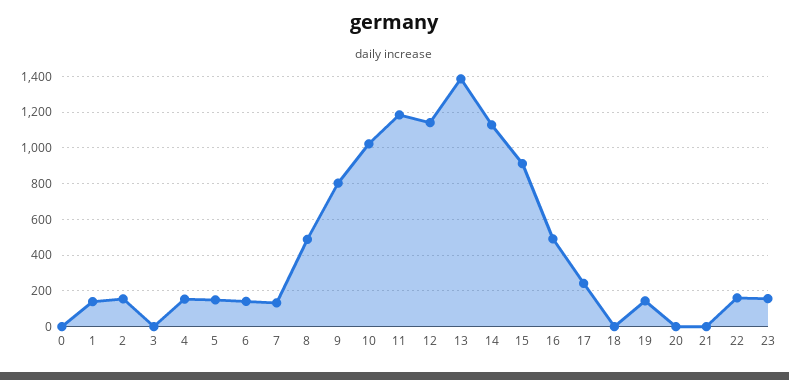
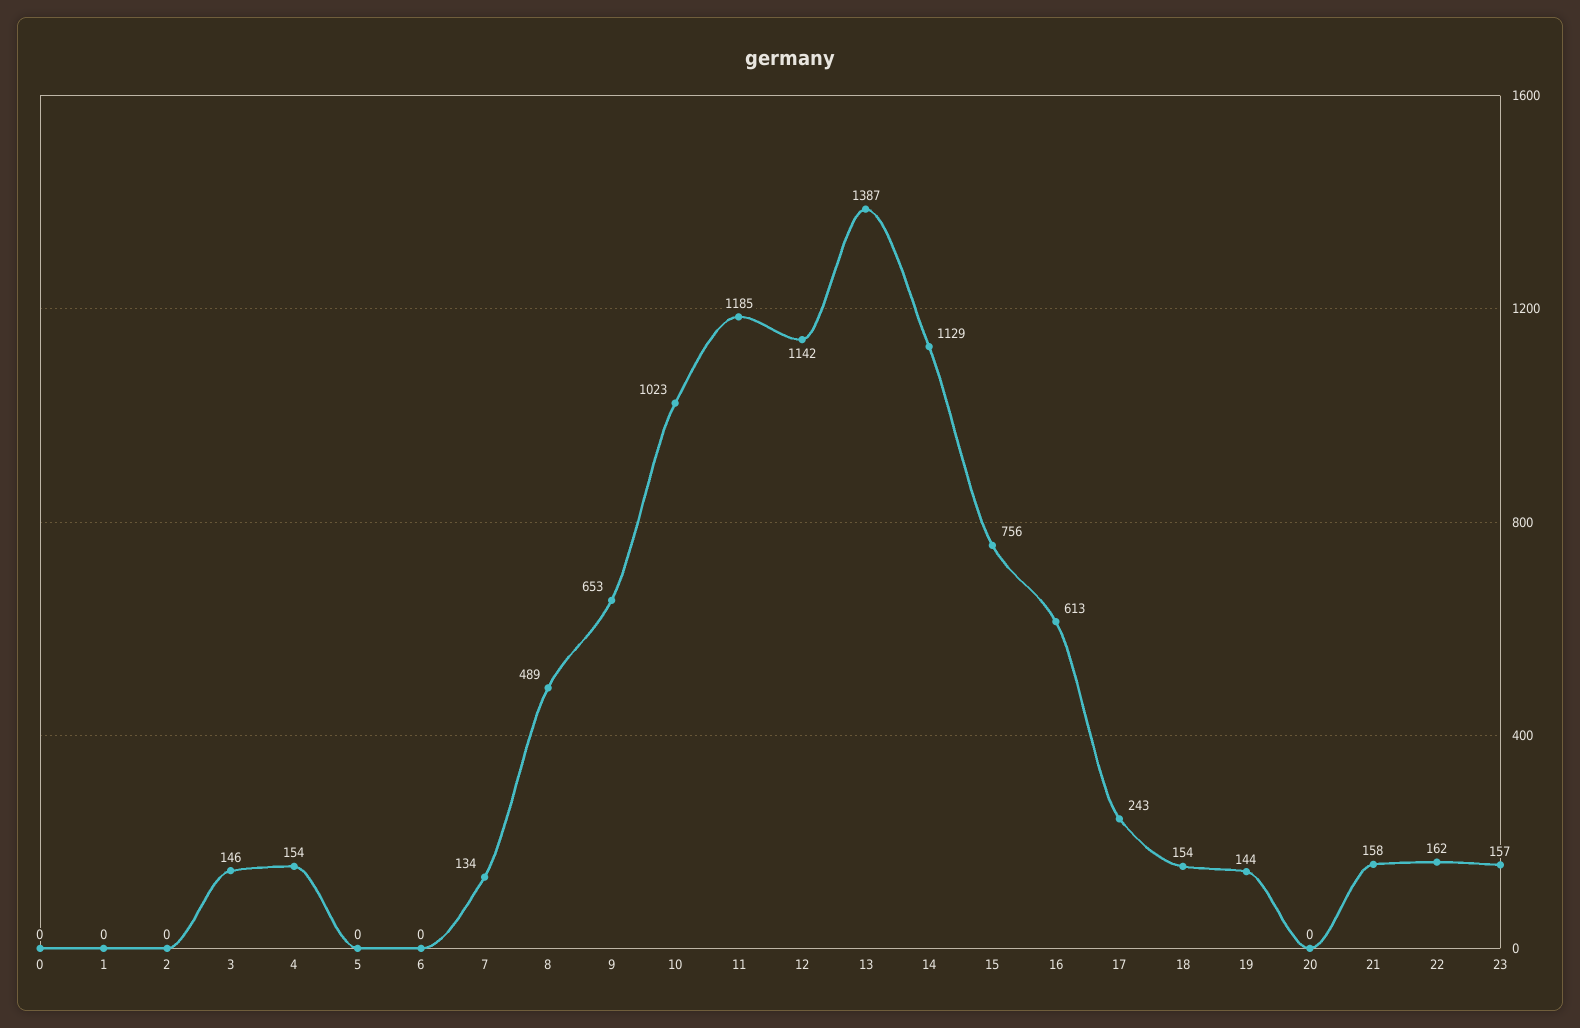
  {
    "0": 0,
-   "1": 150,
+   "1": 0,
-   "2": 150,
+   "2": 0,
-   "3": 0,
+   "3": 146,
    "4": 154,
-   "5": 150,
+   "5": 0,
-   "6": 150,
+   "6": 0,
    "7": 134,
    "8": 489,
-   "9": 800,
+   "9": 653,
    "10": 1023,
    "11": 1185,
    "12": 1142,
    "13": 1387,
    "14": 1129,
-   "15": 900,
+   "15": 756,
-   "16": 500,
+   "16": 613,
    "17": 243,
-   "18": 0,
+   "18": 154,
    "19": 144,
    "20": 0,
-   "21": 0,
+   "21": 158,
    "22": 162,
    "23": 157
  }

